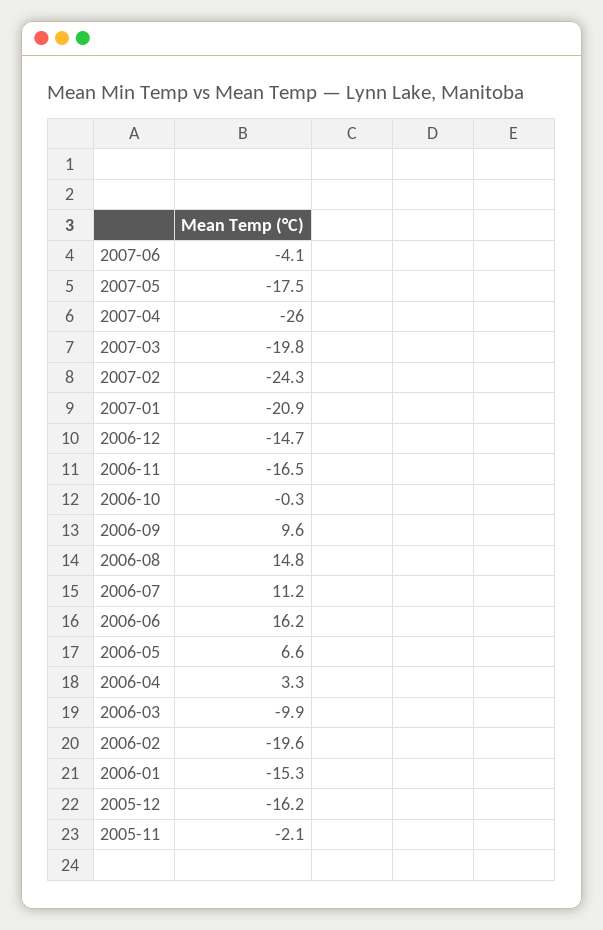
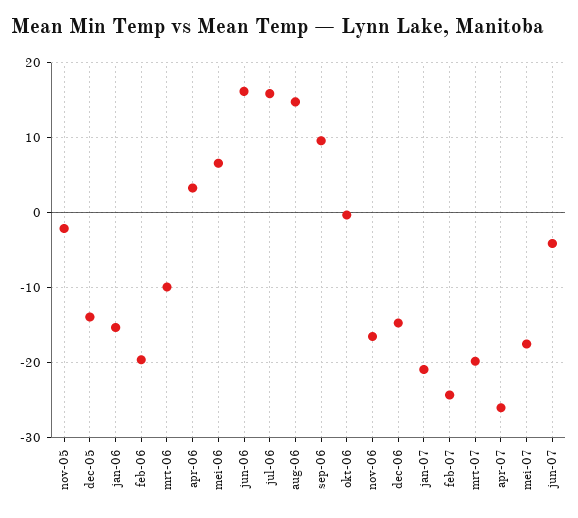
  {
    "2007-06": -4.1,
    "2007-05": -17.5,
    "2007-04": -26,
    "2007-03": -19.8,
    "2007-02": -24.3,
    "2007-01": -20.9,
    "2006-12": -14.7,
    "2006-11": -16.5,
    "2006-10": -0.3,
    "2006-09": 9.6,
    "2006-08": 14.8,
-   "2006-07": 11.2,
+   "2006-07": 16,
    "2006-06": 16.2,
    "2006-05": 6.6,
    "2006-04": 3.3,
    "2006-03": -9.9,
    "2006-02": -19.6,
    "2006-01": -15.3,
-   "2005-12": -16.2,
+   "2005-12": -14,
    "2005-11": -2.1
  }

